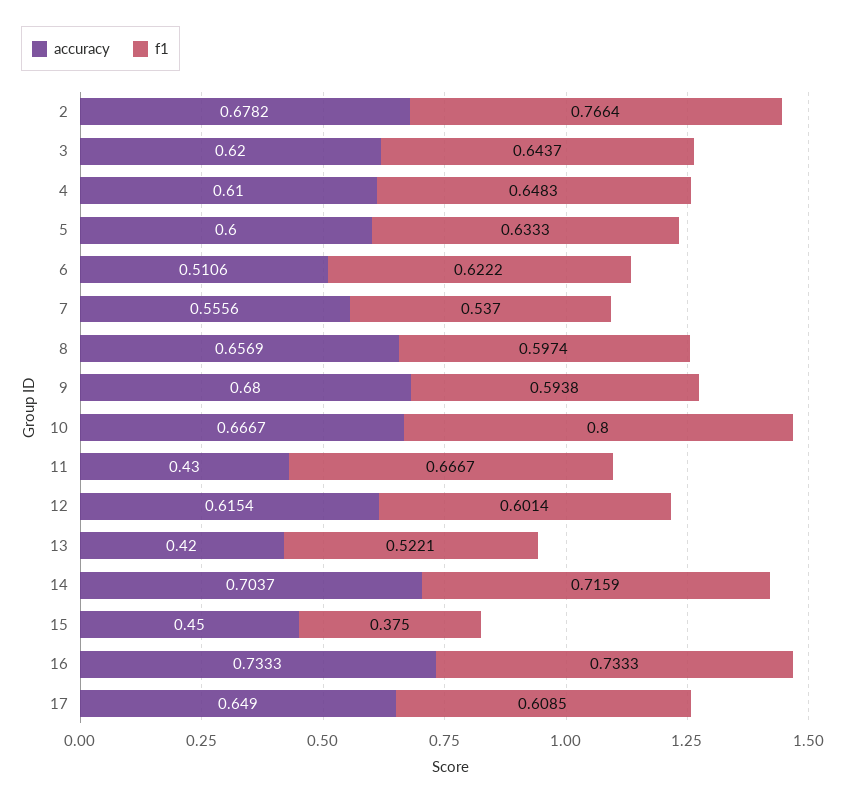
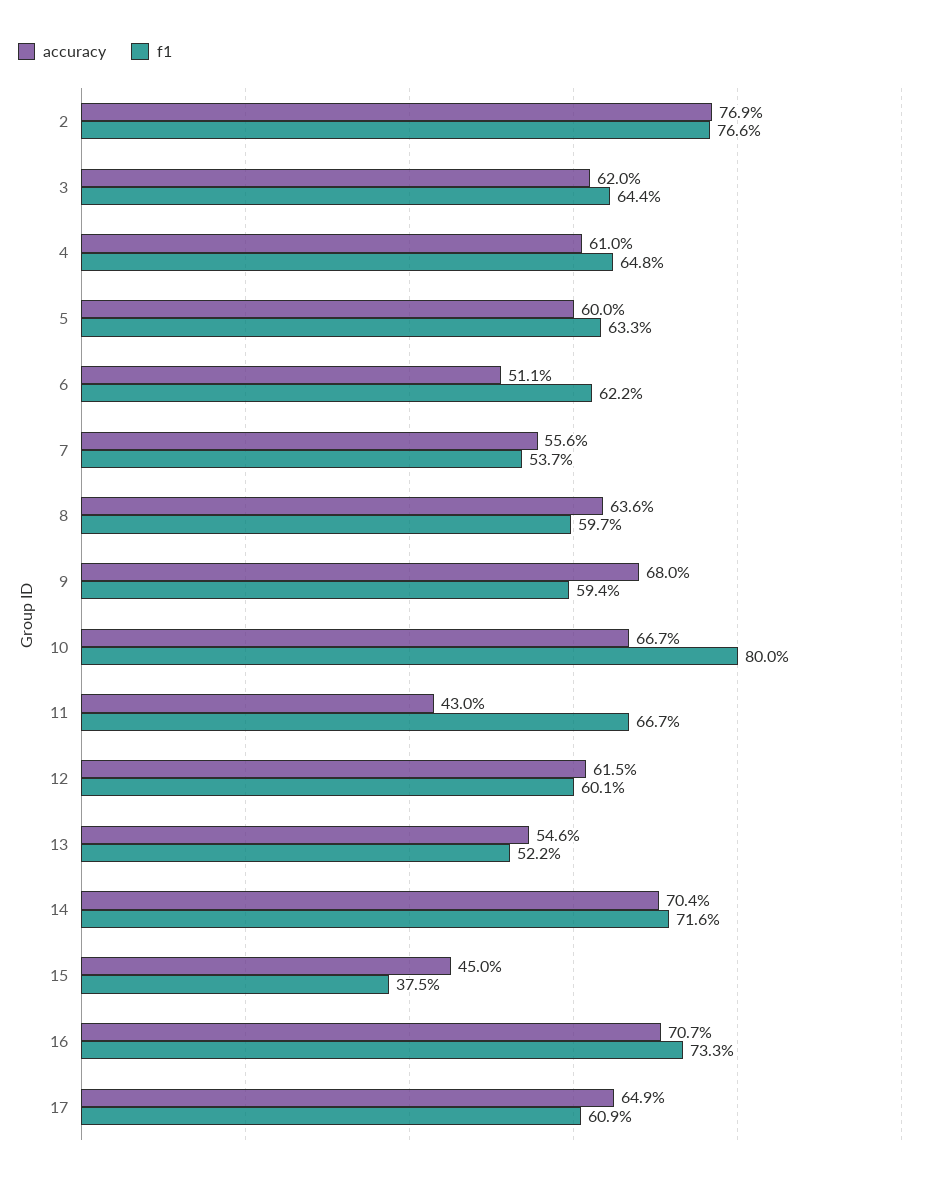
  {
    "accuracy": {
-     "2": 0.6782,
+     "2": 0.769,
      "3": 0.62,
      "4": 0.61,
      "5": 0.6,
      "6": 0.5106,
      "7": 0.5556,
-     "8": 0.6569,
+     "8": 0.636,
      "9": 0.68,
      "10": 0.6667,
      "11": 0.43,
      "12": 0.6154,
-     "13": 0.42,
+     "13": 0.546,
      "14": 0.7037,
      "15": 0.45,
-     "16": 0.7333,
+     "16": 0.707,
      "17": 0.649
    },
    "f1": {
      "2": 0.7664,
      "3": 0.6437,
      "4": 0.6483,
      "5": 0.6333,
      "6": 0.6222,
      "7": 0.537,
      "8": 0.5974,
      "9": 0.5938,
      "10": 0.8,
      "11": 0.6667,
      "12": 0.6014,
      "13": 0.5221,
      "14": 0.7159,
      "15": 0.375,
      "16": 0.7333,
      "17": 0.6085
    }
  }

